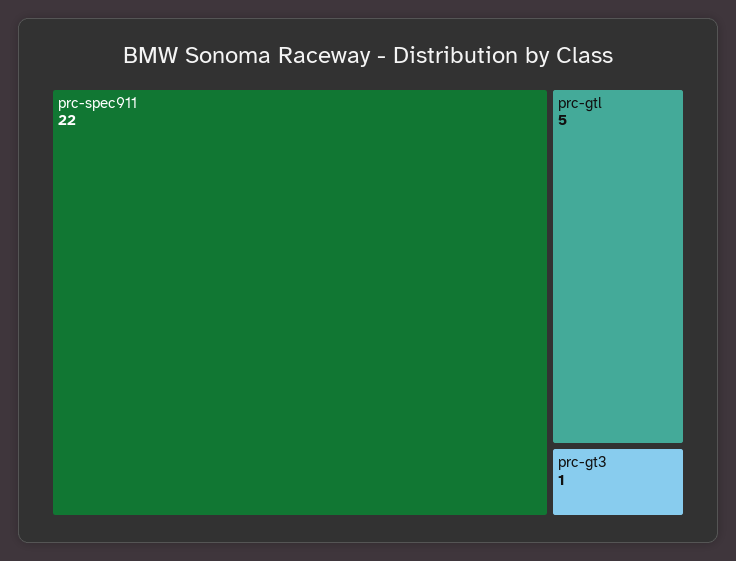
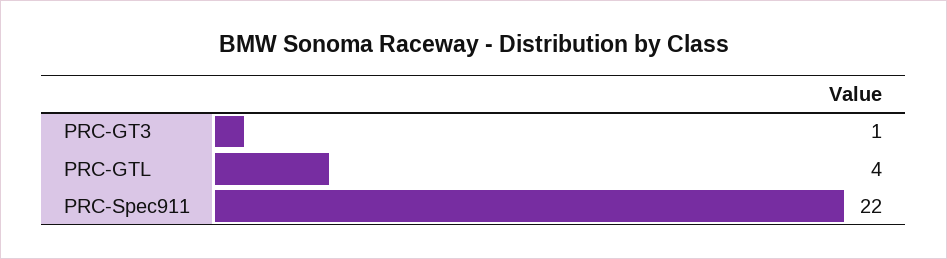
  {
    "prc-spec911": 22,
-   "prc-gtl": 5,
+   "prc-gtl": 4,
    "prc-gt3": 1
  }

